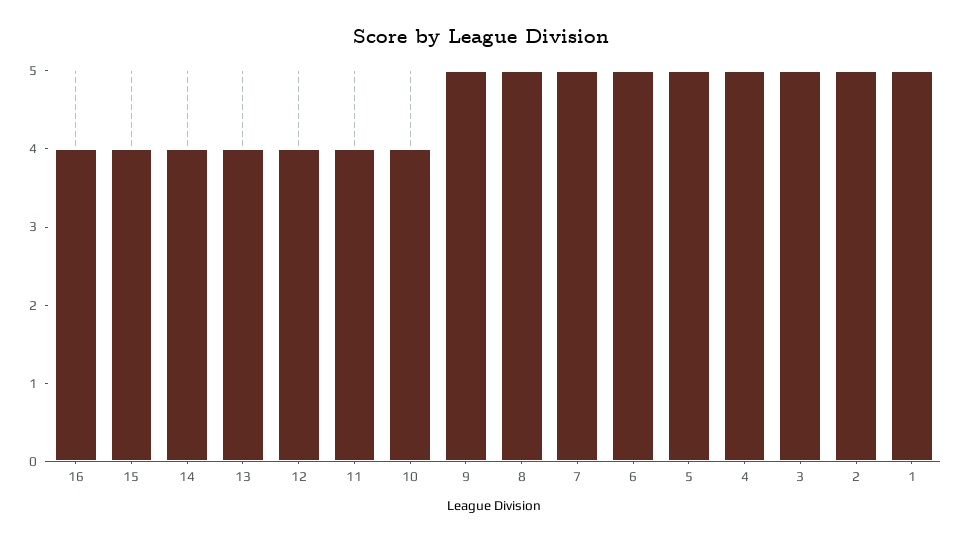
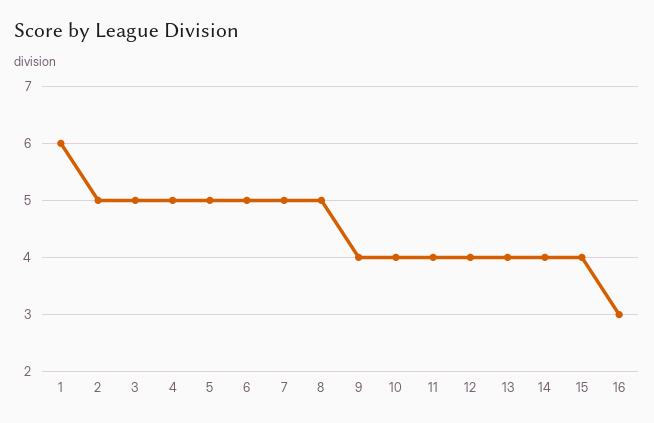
  {
-   "16": 4,
+   "16": 3,
    "15": 4,
    "14": 4,
    "13": 4,
    "12": 4,
    "11": 4,
    "10": 4,
-   "9": 5,
+   "9": 4,
    "8": 5,
    "7": 5,
    "6": 5,
    "5": 5,
    "4": 5,
    "3": 5,
    "2": 5,
-   "1": 5
+   "1": 6
  }

